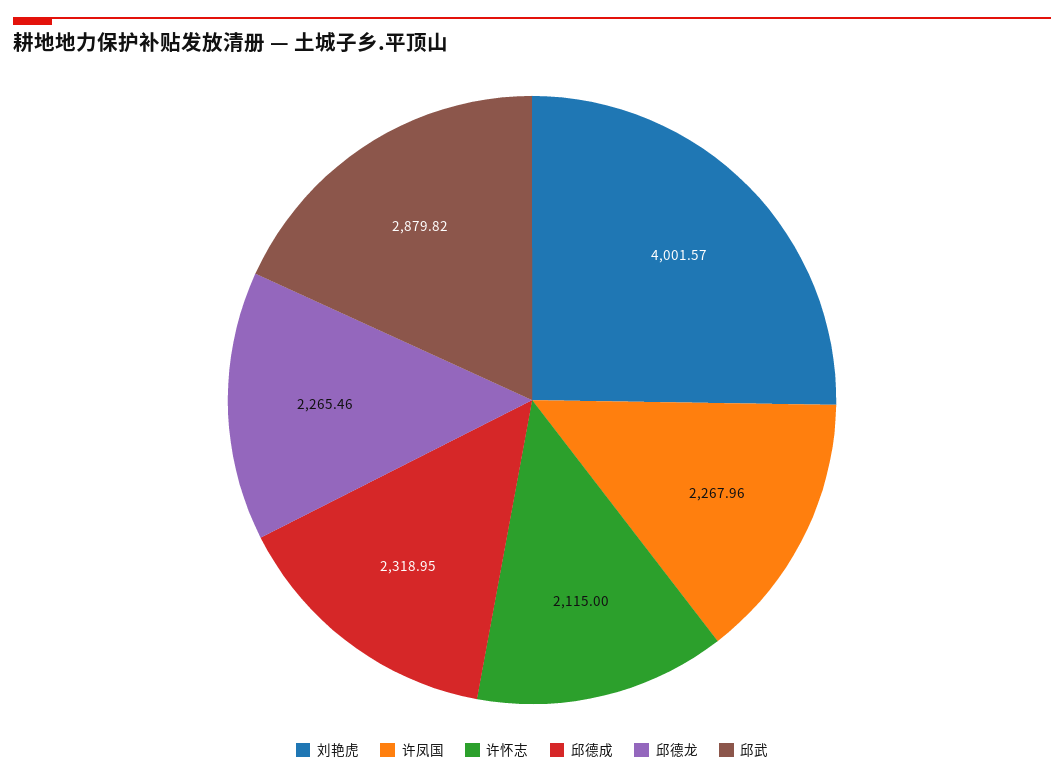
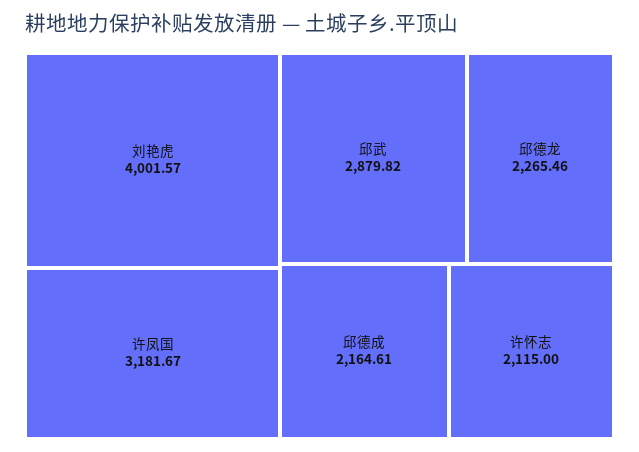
  {
    "刘艳虎": 4001.57,
-   "许凤国": 2267.96,
+   "许凤国": 3181.67,
    "许怀志": 2115,
-   "邱德成": 2318.95,
+   "邱德成": 2164.61,
    "邱德龙": 2265.46,
    "邱武": 2879.82
  }

